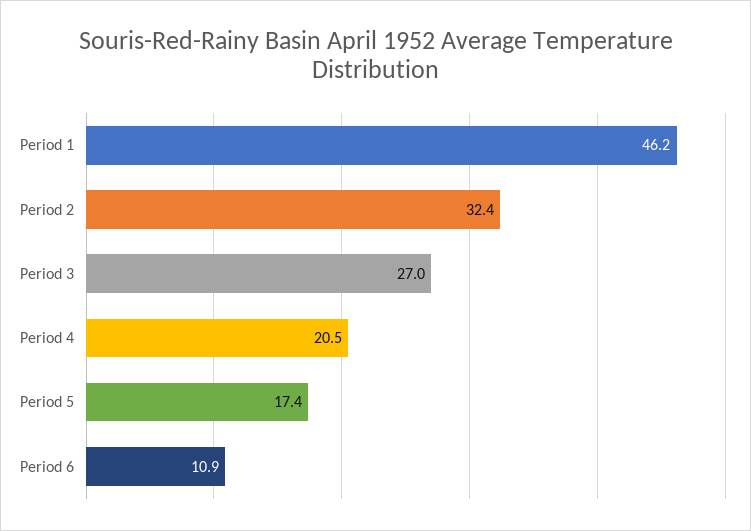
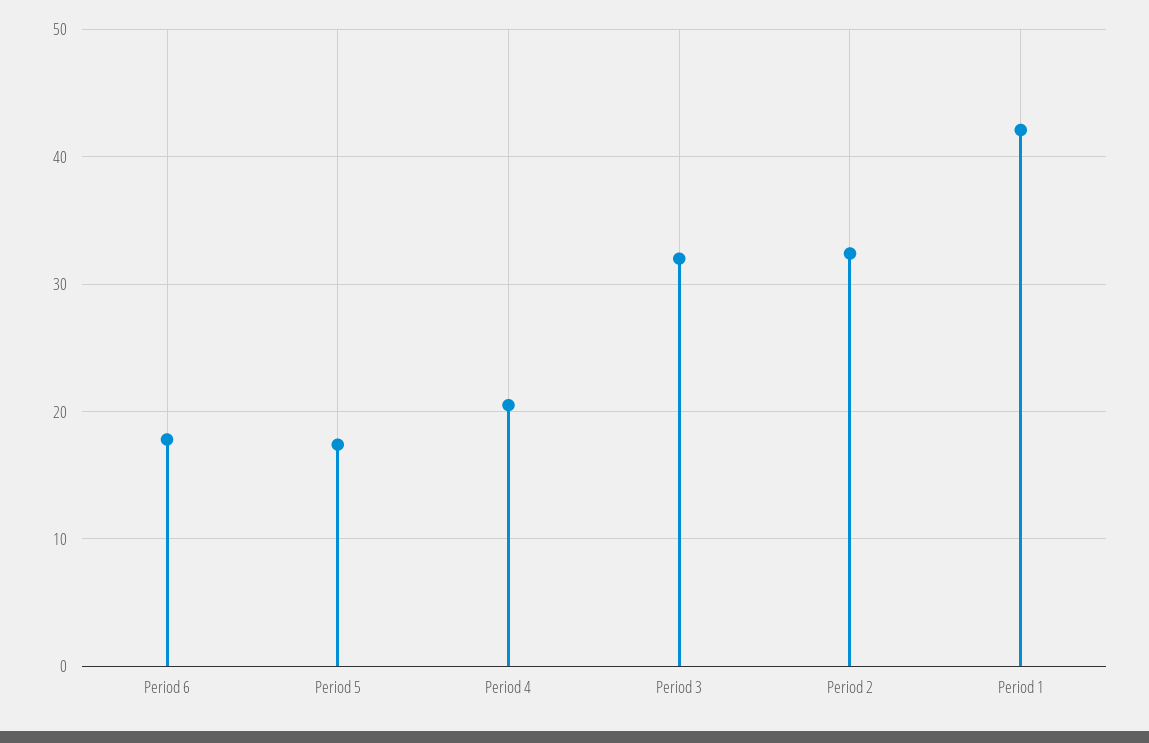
  {
-   "Period 1": 46.2,
+   "Period 1": 42,
    "Period 2": 32.4,
-   "Period 3": 27,
+   "Period 3": 32,
    "Period 4": 20.5,
    "Period 5": 17.4,
-   "Period 6": 10.9
+   "Period 6": 18
  }

